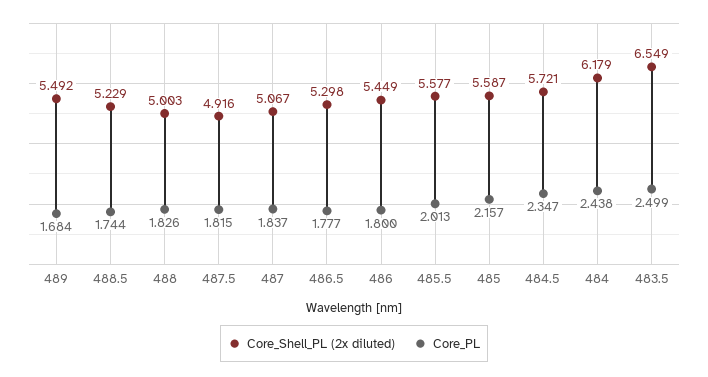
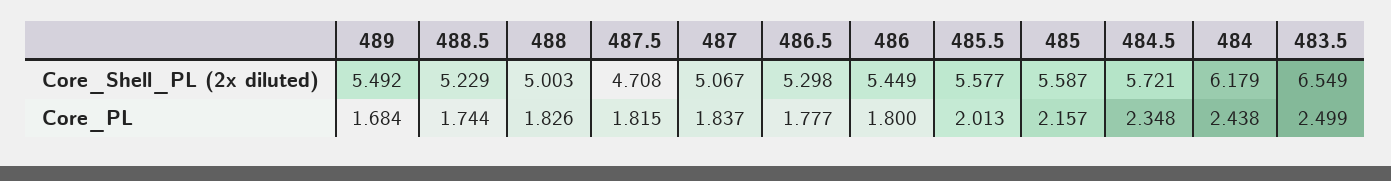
  {
    "Core_Shell_PL (2x diluted)": {
      "489": 5.492,
      "488.5": 5.229,
      "488": 5.003,
-     "487.5": 4.916,
+     "487.5": 4.708,
      "487": 5.067,
      "486.5": 5.298,
      "486": 5.449,
      "485.5": 5.577,
      "485": 5.587,
      "484.5": 5.721,
      "484": 6.179,
      "483.5": 6.549
    },
    "Core_PL": {
      "489": 1.684,
      "488.5": 1.744,
      "488": 1.826,
      "487.5": 1.815,
      "487": 1.837,
      "486.5": 1.777,
      "486": 1.8,
      "485.5": 2.013,
      "485": 2.157,
-     "484.5": 2.347,
+     "484.5": 2.348,
      "484": 2.438,
      "483.5": 2.499
    }
  }

